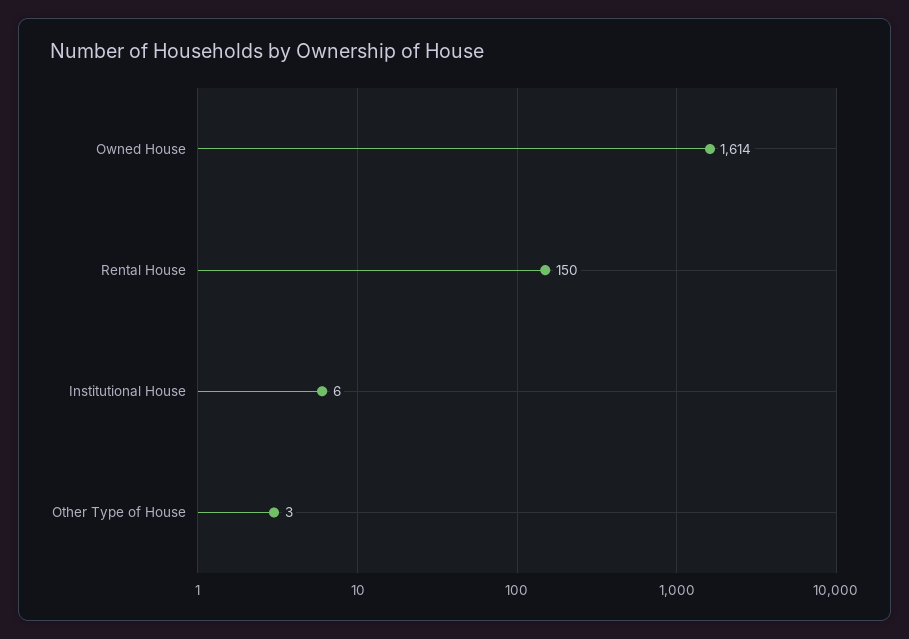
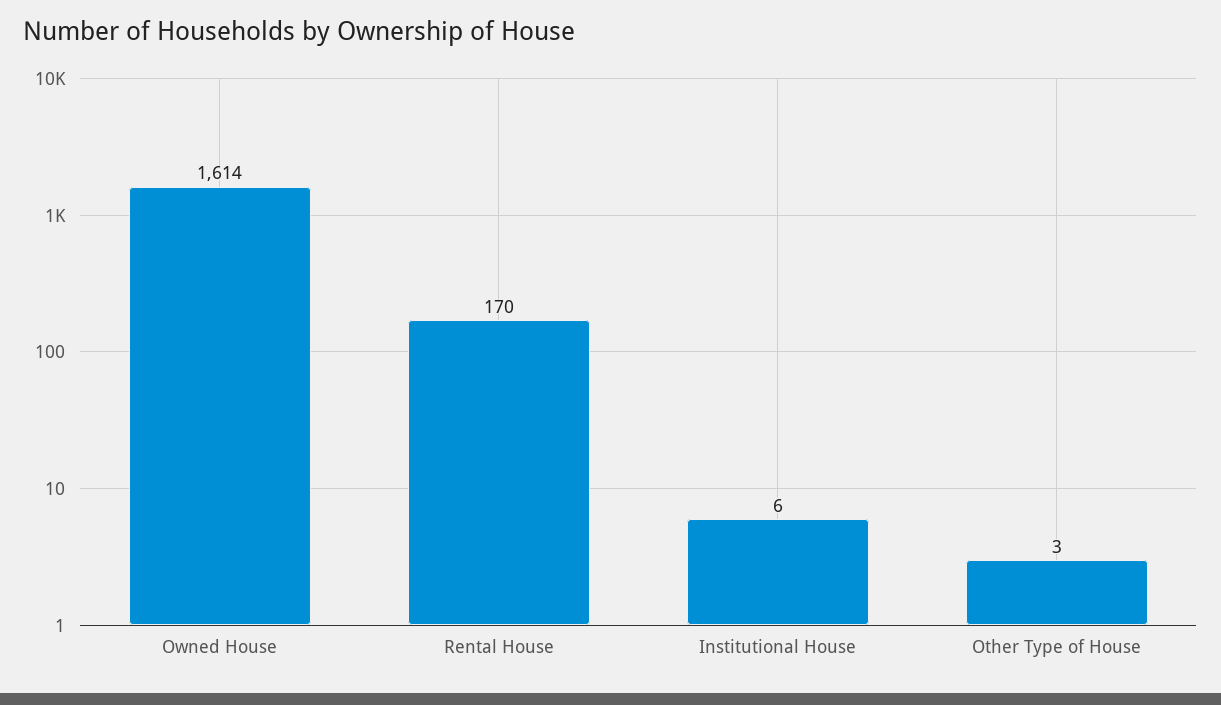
  {
    "Owned House": 1614,
-   "Rental House": 150,
+   "Rental House": 170,
    "Institutional House": 6,
    "Other Type of House": 3
  }

